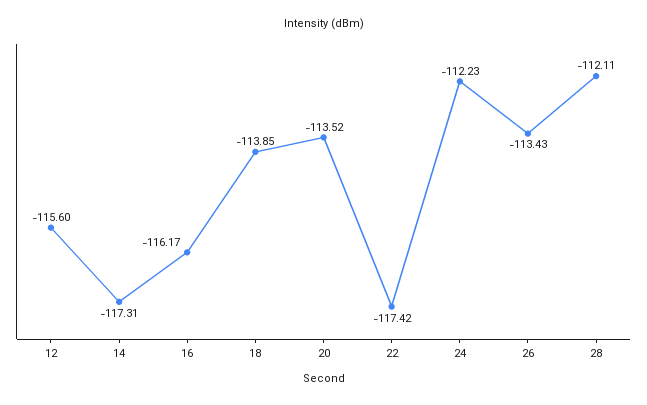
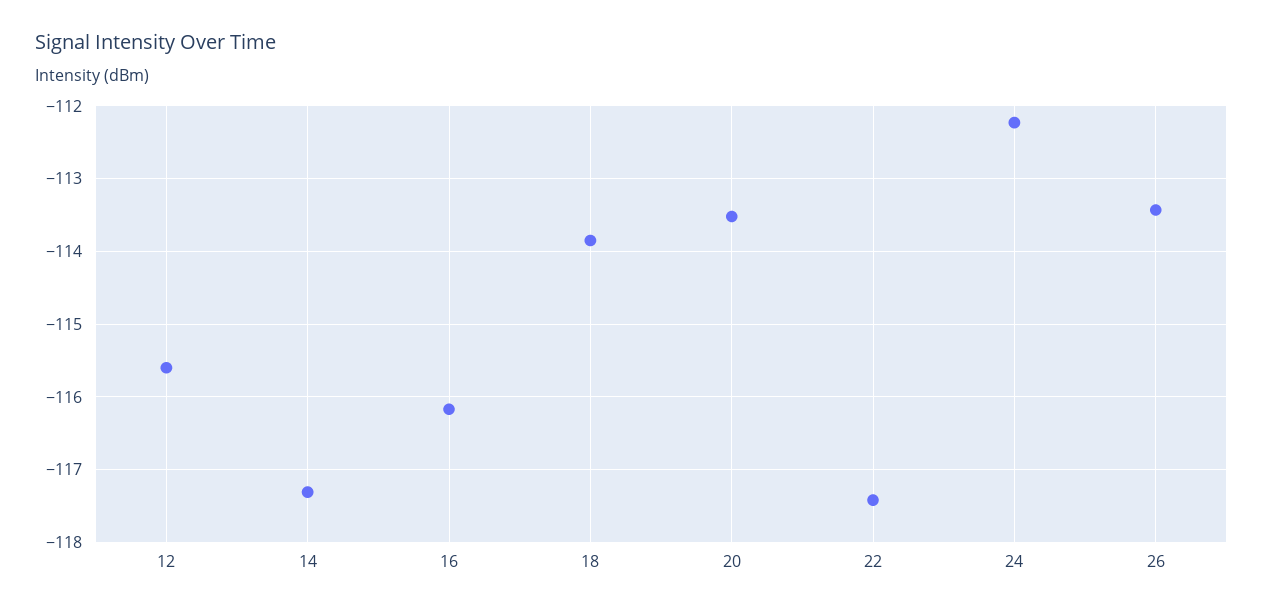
  {
    "12": -115.6,
    "14": -117.31,
    "16": -116.17,
    "18": -113.85,
    "20": -113.52,
    "22": -117.42,
    "24": -112.23,
-   "26": -113.43,
+   "26": -113.43
-   "28": -112.11
  }

